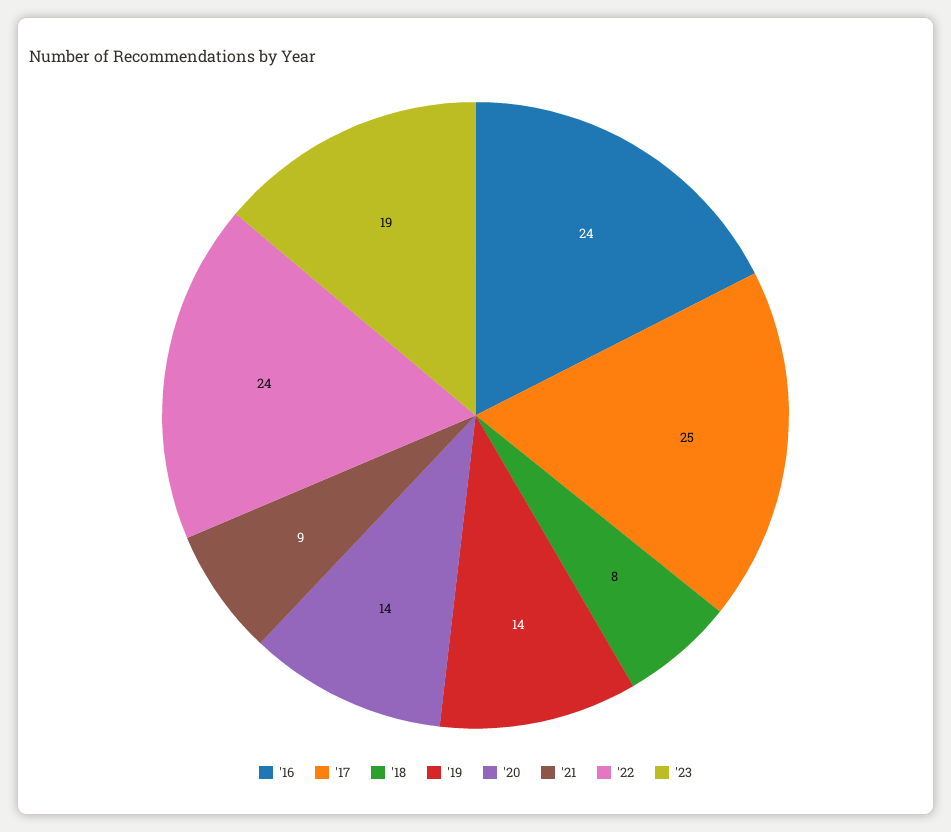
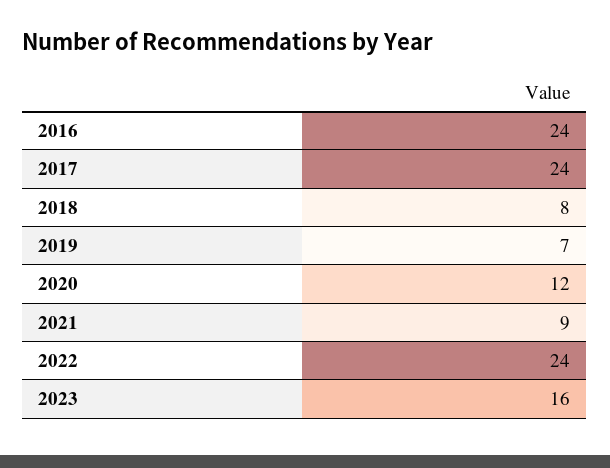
  {
    "'16": 24,
-   "'17": 25,
+   "'17": 24,
    "'18": 8,
-   "'19": 14,
+   "'19": 7,
-   "'20": 14,
+   "'20": 12,
    "'21": 9,
    "'22": 24,
-   "'23": 19
+   "'23": 16
  }

